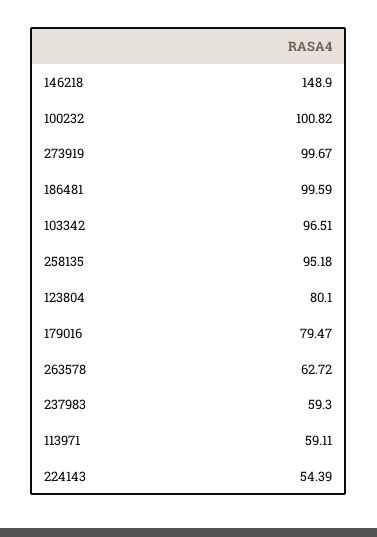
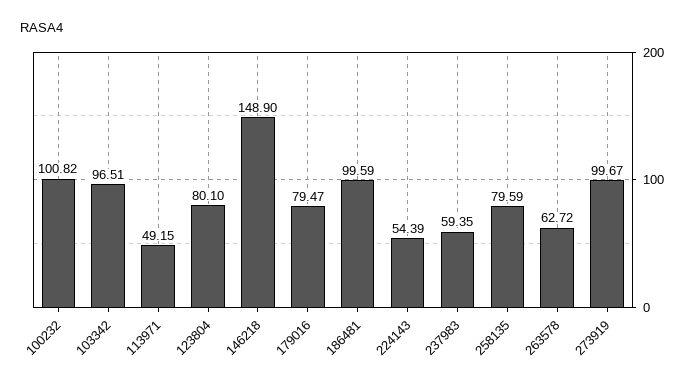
  {
    "146218": 148.9,
    "100232": 100.82,
    "273919": 99.67,
    "186481": 99.59,
    "103342": 96.51,
-   "258135": 95.18,
+   "258135": 79.59,
    "123804": 80.1,
    "179016": 79.47,
    "263578": 62.72,
-   "237983": 59.3,
+   "237983": 59.35,
-   "113971": 59.11,
+   "113971": 49.15,
    "224143": 54.39
  }

